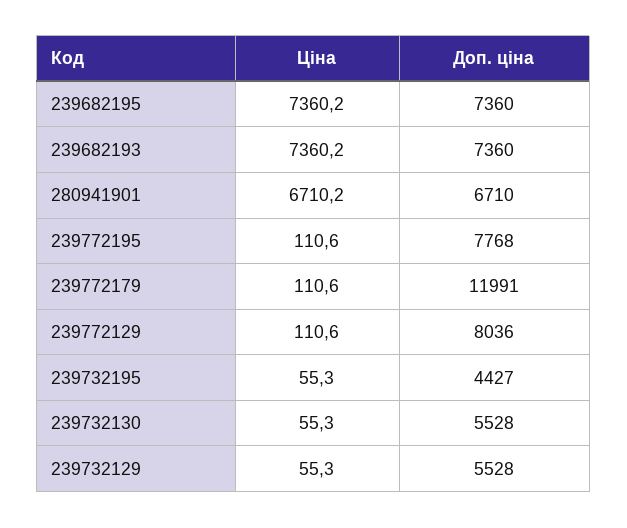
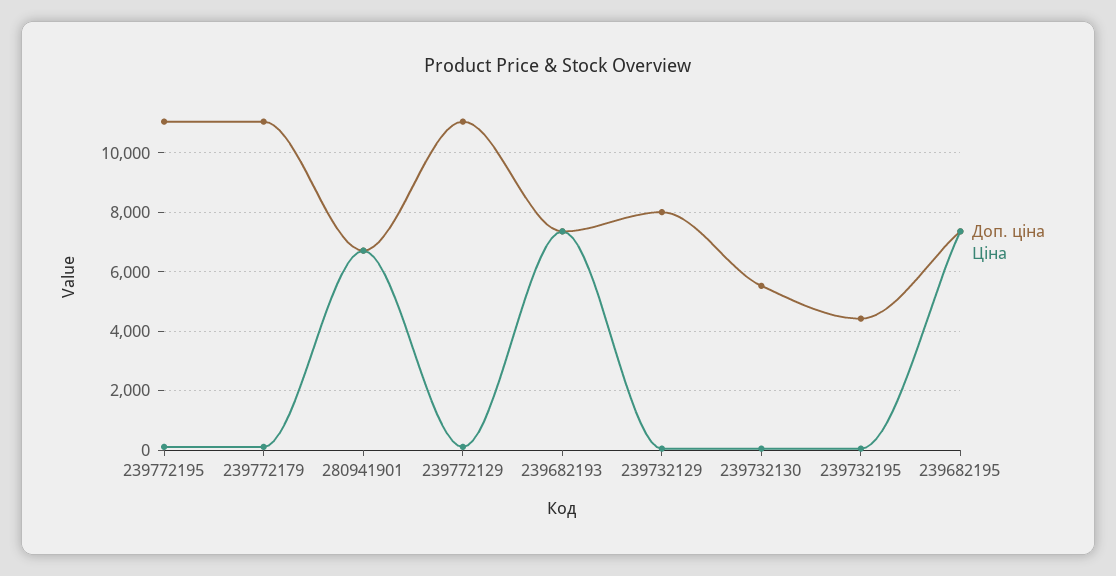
  {
    "Ціна": {
      "239682195": 7360.2,
      "239682193": 7360.2,
      "280941901": 6710.2,
      "239772195": 110.6,
      "239772179": 110.6,
      "239772129": 110.6,
      "239732195": 55.3,
      "239732130": 55.3,
      "239732129": 55.3
    },
    "Доп. ціна": {
      "239682195": 7360,
      "239682193": 7360,
      "280941901": 6710,
-     "239772195": 7768,
+     "239772195": 11000,
-     "239772179": 11991,
+     "239772179": 11000,
-     "239772129": 8036,
+     "239772129": 11000,
      "239732195": 4427,
      "239732130": 5528,
-     "239732129": 5528
+     "239732129": 8000
    }
  }

